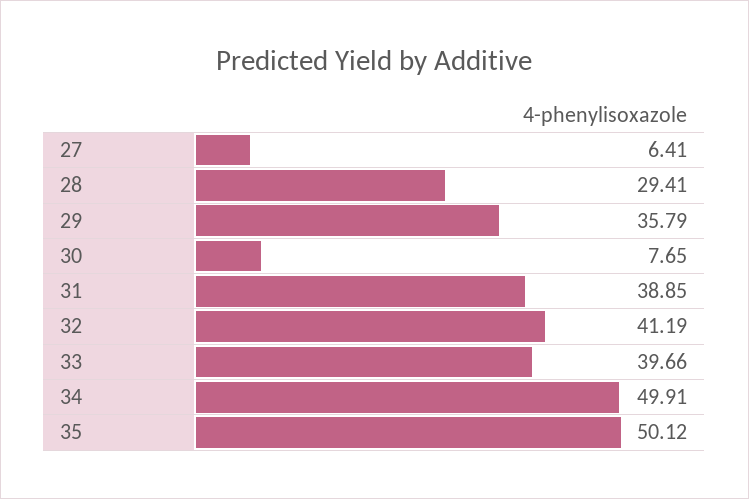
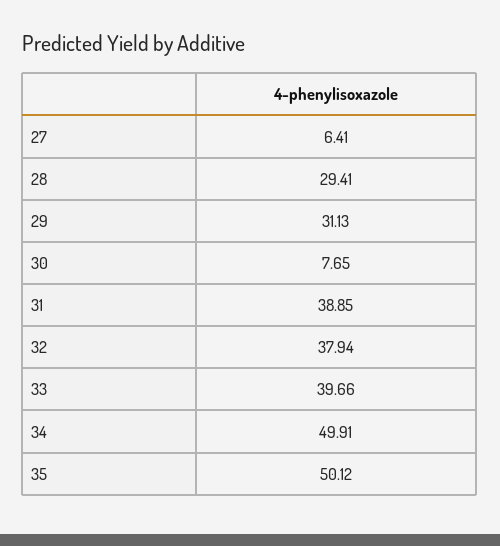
  {
    "27": 6.41,
    "28": 29.41,
-   "29": 35.79,
+   "29": 31.13,
    "30": 7.65,
    "31": 38.85,
-   "32": 41.19,
+   "32": 37.94,
    "33": 39.66,
    "34": 49.91,
    "35": 50.12
  }

